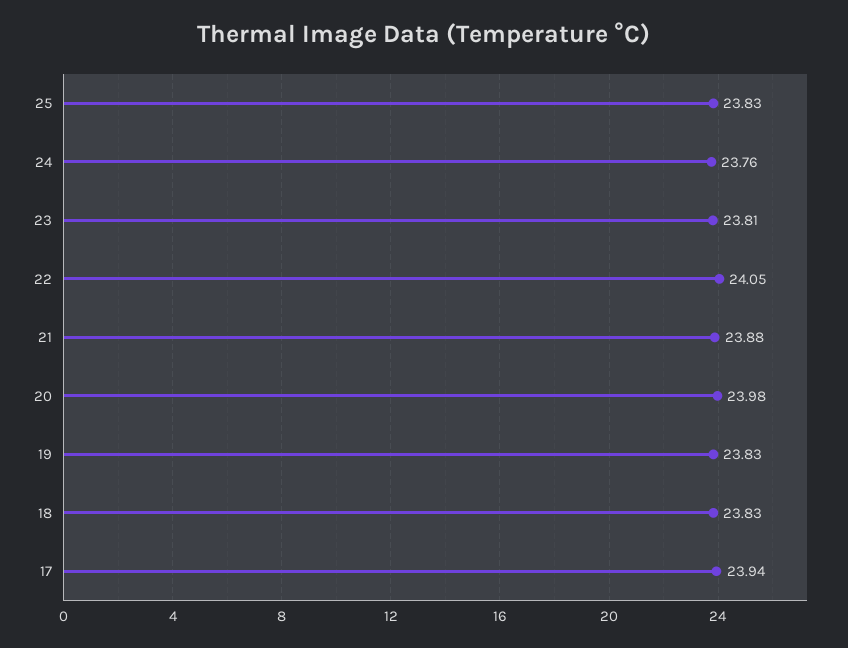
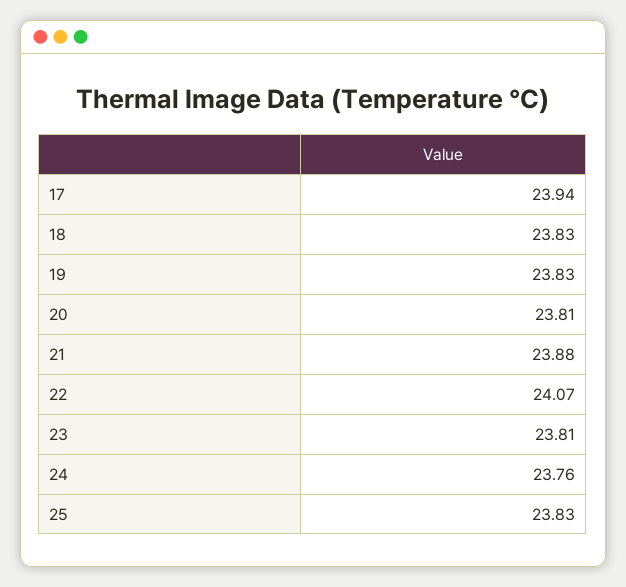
  {
    "25": 23.83,
    "24": 23.76,
    "23": 23.81,
-   "22": 24.05,
+   "22": 24.07,
    "21": 23.88,
-   "20": 23.98,
+   "20": 23.81,
    "19": 23.83,
    "18": 23.83,
    "17": 23.94
  }

